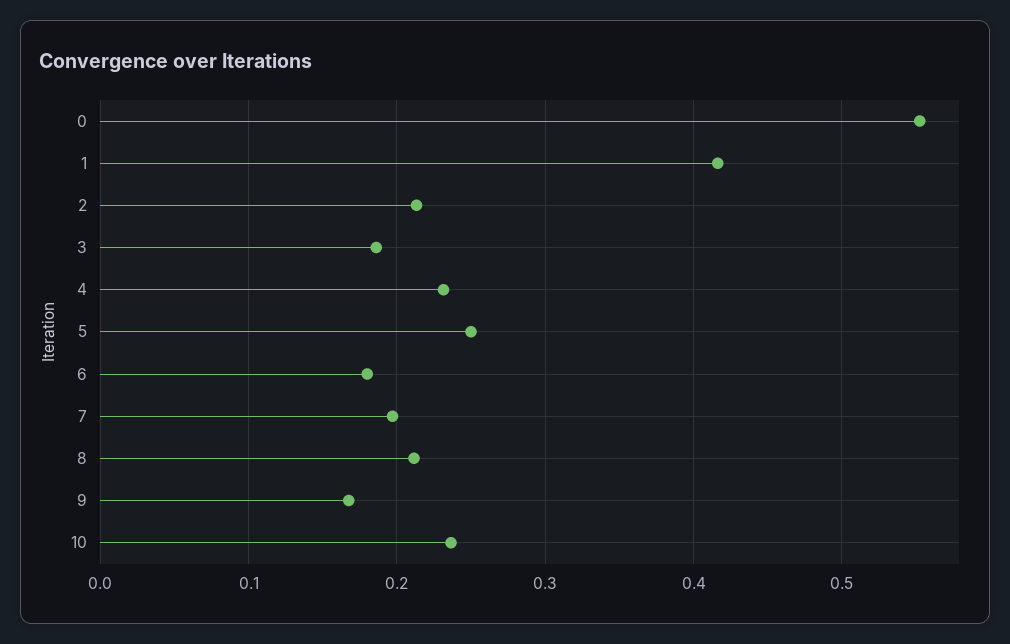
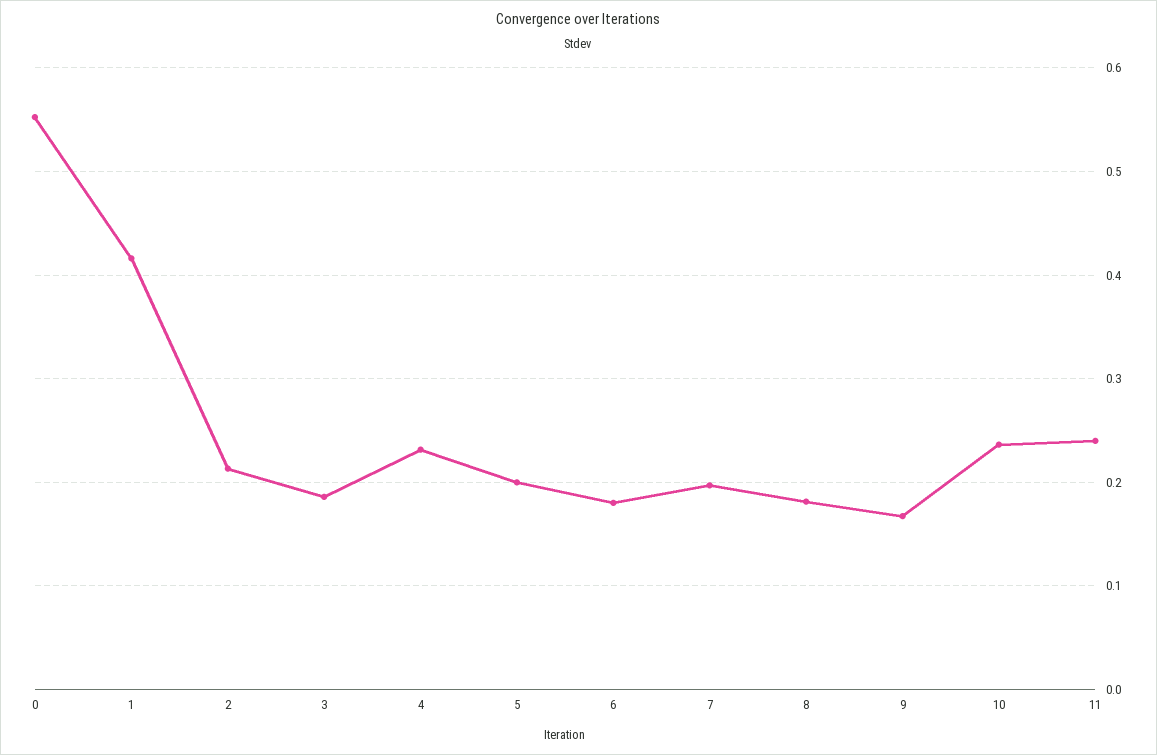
  {
    "0": 0.55,
    "1": 0.42,
    "2": 0.21,
    "3": 0.19,
    "4": 0.23,
-   "5": 0.25,
+   "5": 0.2,
    "6": 0.18,
    "7": 0.2,
-   "8": 0.21,
+   "8": 0.18,
    "9": 0.17,
-   "10": 0.24
+   "10": 0.24,
+   "11": 0.24
  }

